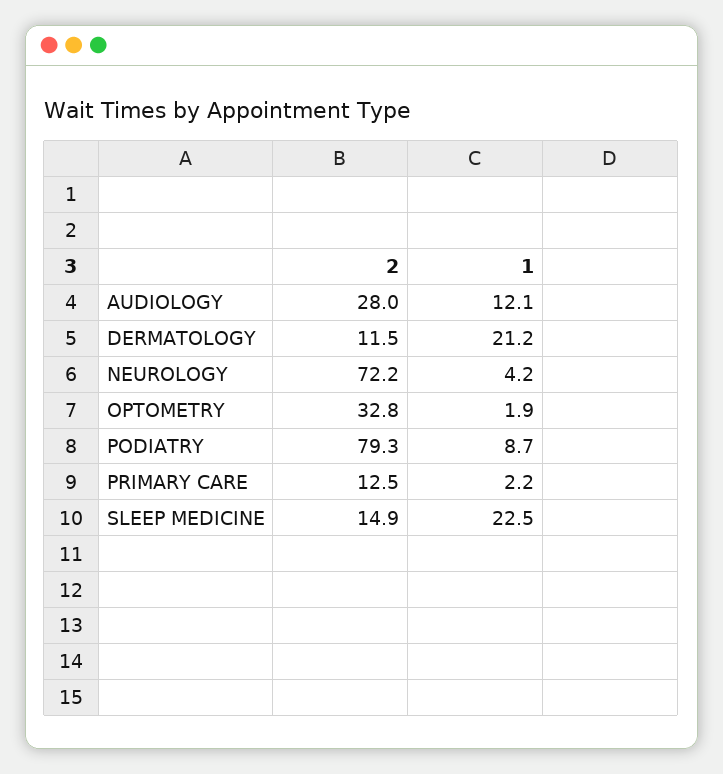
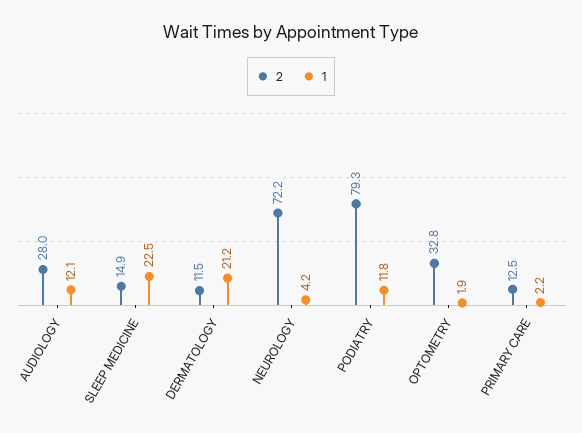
  {
    "2": {
      "AUDIOLOGY": 28,
      "DERMATOLOGY": 11.5,
      "NEUROLOGY": 72.2,
      "OPTOMETRY": 32.8,
      "PODIATRY": 79.3,
      "PRIMARY CARE": 12.5,
      "SLEEP MEDICINE": 14.9
    },
    "1": {
      "AUDIOLOGY": 12.1,
      "DERMATOLOGY": 21.2,
      "NEUROLOGY": 4.2,
      "OPTOMETRY": 1.9,
-     "PODIATRY": 8.7,
+     "PODIATRY": 11.8,
      "PRIMARY CARE": 2.2,
      "SLEEP MEDICINE": 22.5
    }
  }

